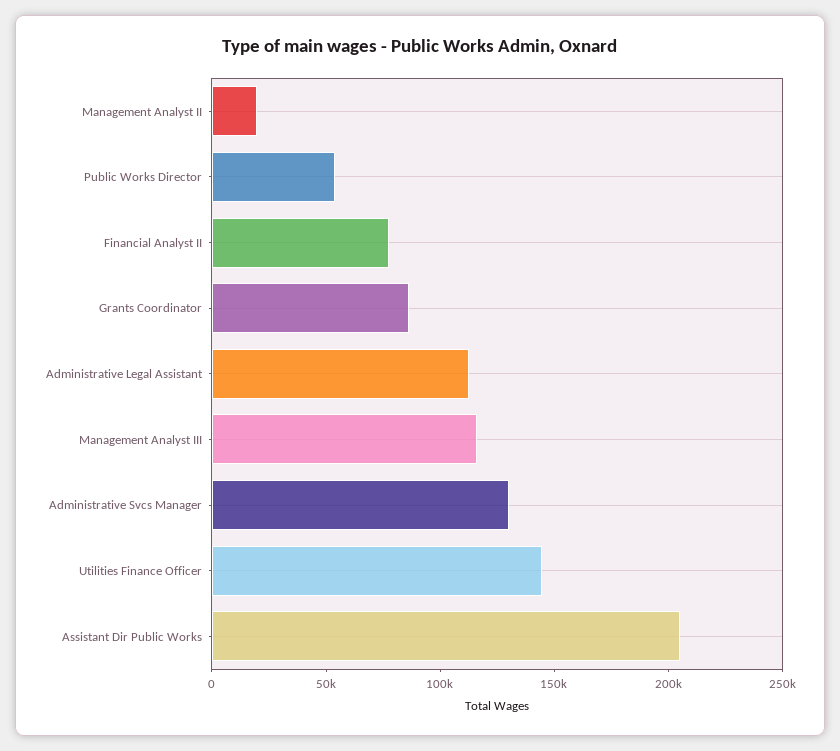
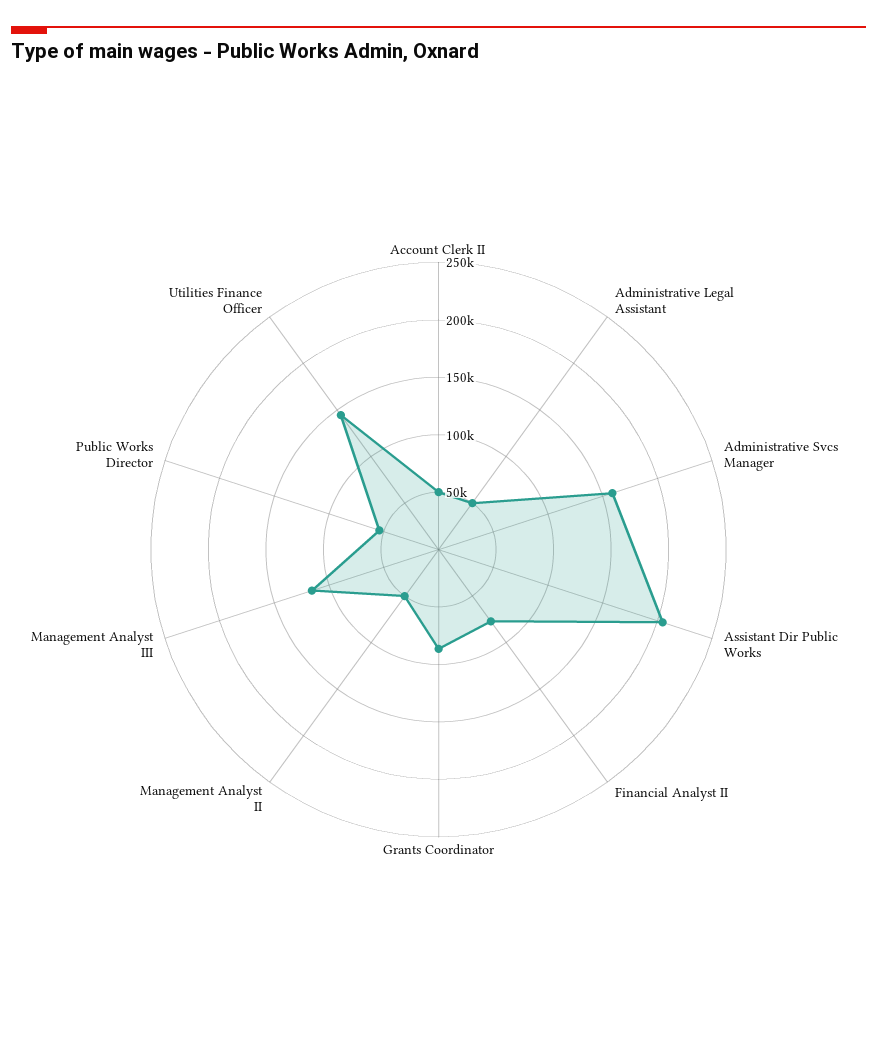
  {
-   "Management Analyst II": 20000,
+   "Management Analyst II": 50000,
    "Public Works Director": 50000,
    "Financial Analyst II": 80000,
    "Grants Coordinator": 90000,
-   "Administrative Legal Assistant": 110000,
+   "Administrative Legal Assistant": 50000,
    "Management Analyst III": 120000,
-   "Administrative Svcs Manager": 130000,
+   "Administrative Svcs Manager": 160000,
    "Utilities Finance Officer": 140000,
-   "Assistant Dir Public Works": 200000
+   "Assistant Dir Public Works": 200000,
+   "Account Clerk II": 50000
  }

